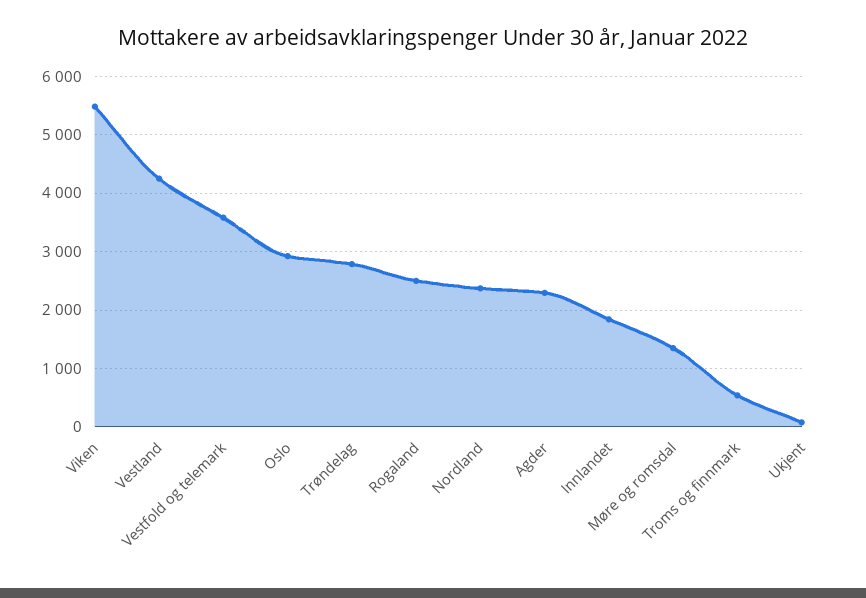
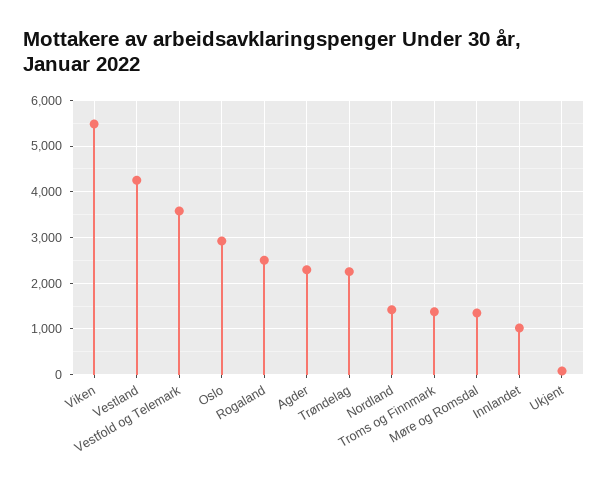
  {
    "Viken": 5400,
    "Vestland": 4200,
    "Vestfold og telemark": 3600,
    "Oslo": 3000,
-   "Trøndelag": 2800,
+   "Trøndelag": 2200,
    "Rogaland": 2600,
-   "Nordland": 2400,
+   "Nordland": 1400,
    "Agder": 2200,
-   "Innlandet": 1800,
+   "Innlandet": 1000,
    "Møre og romsdal": 1400,
-   "Troms og finnmark": 600,
+   "Troms og finnmark": 1400,
    "Ukjent": 0
  }

